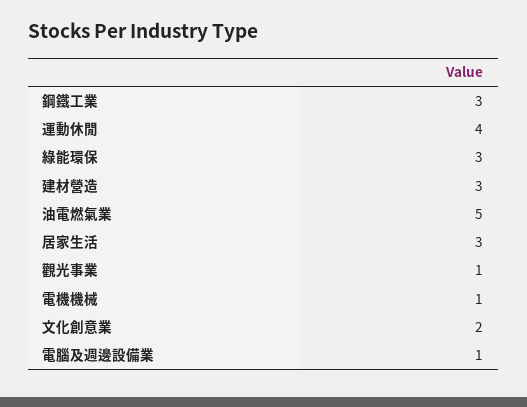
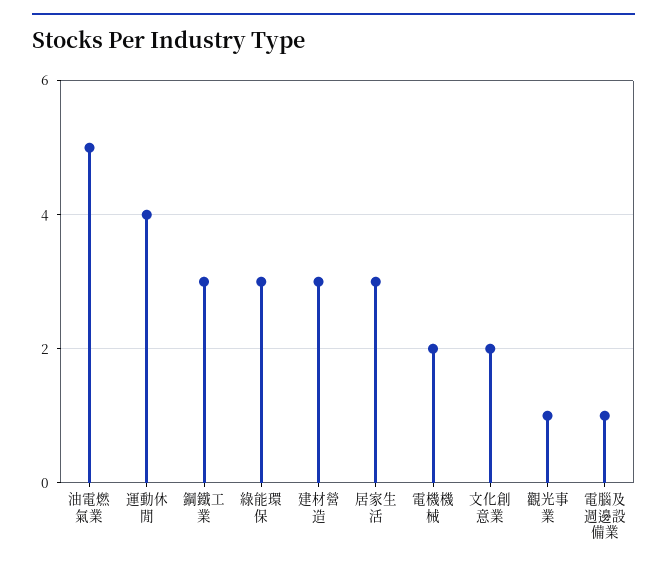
  {
    "鋼鐵工業": 3,
    "運動休閒": 4,
    "綠能環保": 3,
    "建材營造": 3,
    "油電燃氣業": 5,
    "居家生活": 3,
    "觀光事業": 1,
-   "電機機械": 1,
+   "電機機械": 2,
    "文化創意業": 2,
    "電腦及週邊設備業": 1
  }

